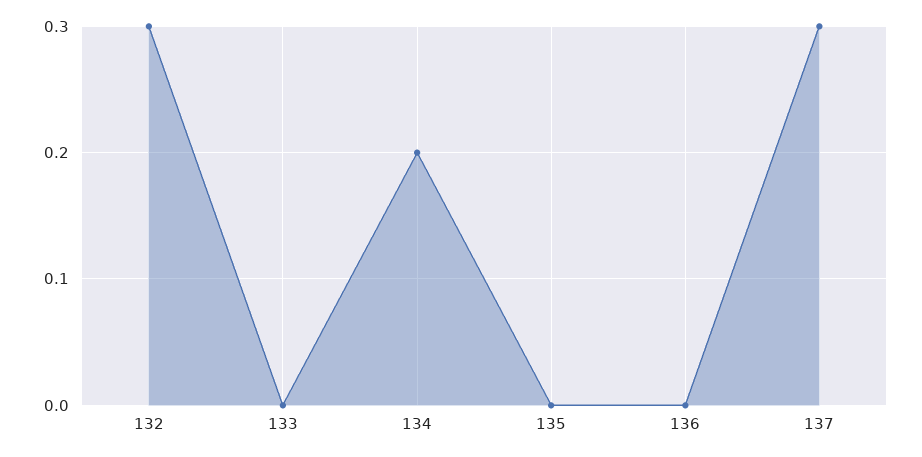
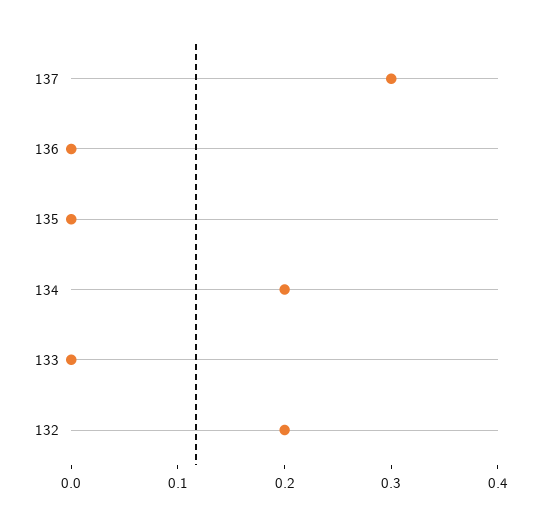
  {
-   "132": 0.3,
+   "132": 0.2,
    "133": 0,
    "134": 0.2,
    "135": 0,
    "136": 0,
    "137": 0.3
  }

